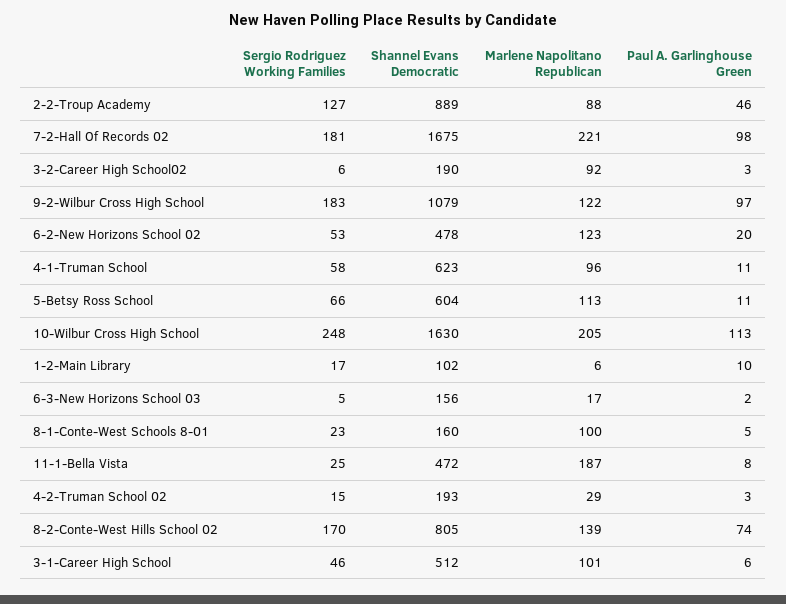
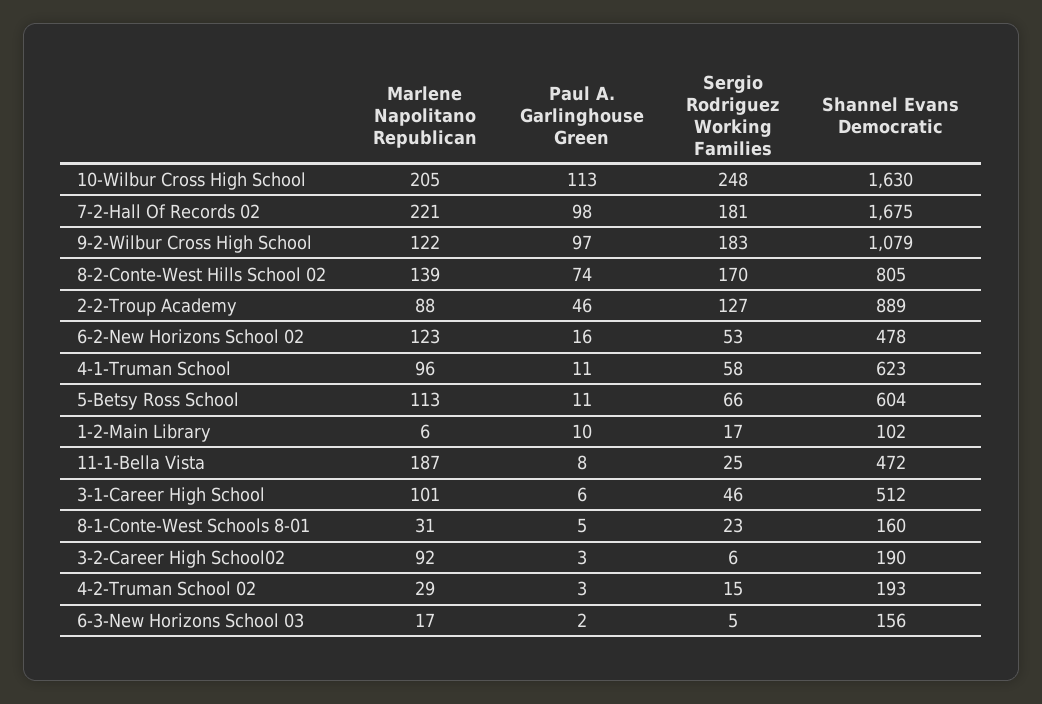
  {
    "Sergio Rodriguez Working Families": {
      "2-2-Troup Academy": 127,
      "7-2-Hall Of Records 02": 181,
      "3-2-Career High School02": 6,
      "9-2-Wilbur Cross High School": 183,
      "6-2-New Horizons School 02": 53,
      "4-1-Truman School": 58,
      "5-Betsy Ross School": 66,
      "10-Wilbur Cross High School": 248,
      "1-2-Main Library": 17,
      "6-3-New Horizons School 03": 5,
      "8-1-Conte-West Schools 8-01": 23,
      "11-1-Bella Vista": 25,
      "4-2-Truman School 02": 15,
      "8-2-Conte-West Hills School 02": 170,
      "3-1-Career High School": 46
    },
    "Shannel Evans Democratic": {
      "2-2-Troup Academy": 889,
      "7-2-Hall Of Records 02": 1675,
      "3-2-Career High School02": 190,
      "9-2-Wilbur Cross High School": 1079,
      "6-2-New Horizons School 02": 478,
      "4-1-Truman School": 623,
      "5-Betsy Ross School": 604,
      "10-Wilbur Cross High School": 1630,
      "1-2-Main Library": 102,
      "6-3-New Horizons School 03": 156,
      "8-1-Conte-West Schools 8-01": 160,
      "11-1-Bella Vista": 472,
      "4-2-Truman School 02": 193,
      "8-2-Conte-West Hills School 02": 805,
      "3-1-Career High School": 512
    },
    "Marlene Napolitano Republican": {
      "2-2-Troup Academy": 88,
      "7-2-Hall Of Records 02": 221,
      "3-2-Career High School02": 92,
      "9-2-Wilbur Cross High School": 122,
      "6-2-New Horizons School 02": 123,
      "4-1-Truman School": 96,
      "5-Betsy Ross School": 113,
      "10-Wilbur Cross High School": 205,
      "1-2-Main Library": 6,
      "6-3-New Horizons School 03": 17,
-     "8-1-Conte-West Schools 8-01": 100,
+     "8-1-Conte-West Schools 8-01": 31,
      "11-1-Bella Vista": 187,
      "4-2-Truman School 02": 29,
      "8-2-Conte-West Hills School 02": 139,
      "3-1-Career High School": 101
    },
    "Paul A. Garlinghouse Green": {
      "2-2-Troup Academy": 46,
      "7-2-Hall Of Records 02": 98,
      "3-2-Career High School02": 3,
      "9-2-Wilbur Cross High School": 97,
-     "6-2-New Horizons School 02": 20,
+     "6-2-New Horizons School 02": 16,
      "4-1-Truman School": 11,
      "5-Betsy Ross School": 11,
      "10-Wilbur Cross High School": 113,
      "1-2-Main Library": 10,
      "6-3-New Horizons School 03": 2,
      "8-1-Conte-West Schools 8-01": 5,
      "11-1-Bella Vista": 8,
      "4-2-Truman School 02": 3,
      "8-2-Conte-West Hills School 02": 74,
      "3-1-Career High School": 6
    }
  }

